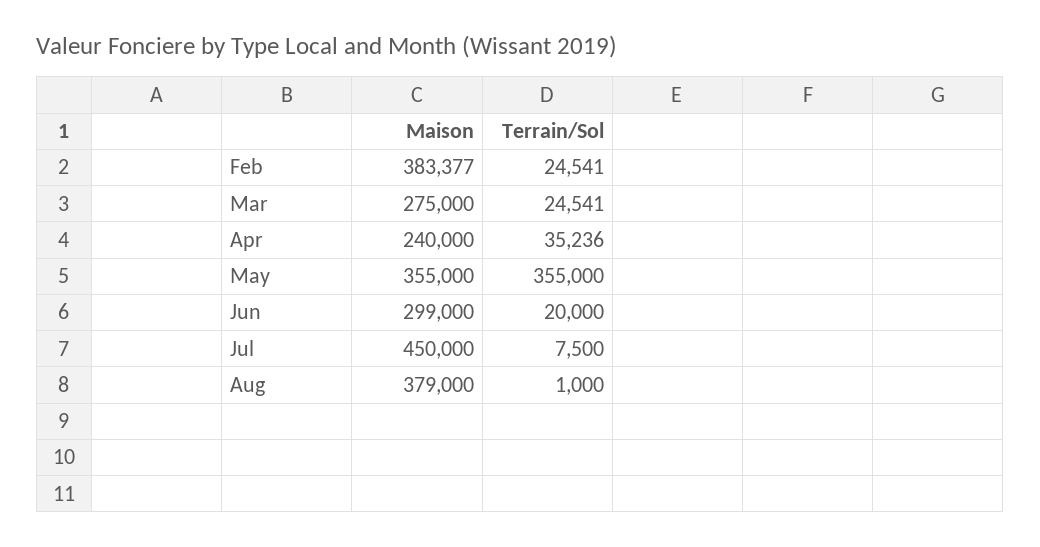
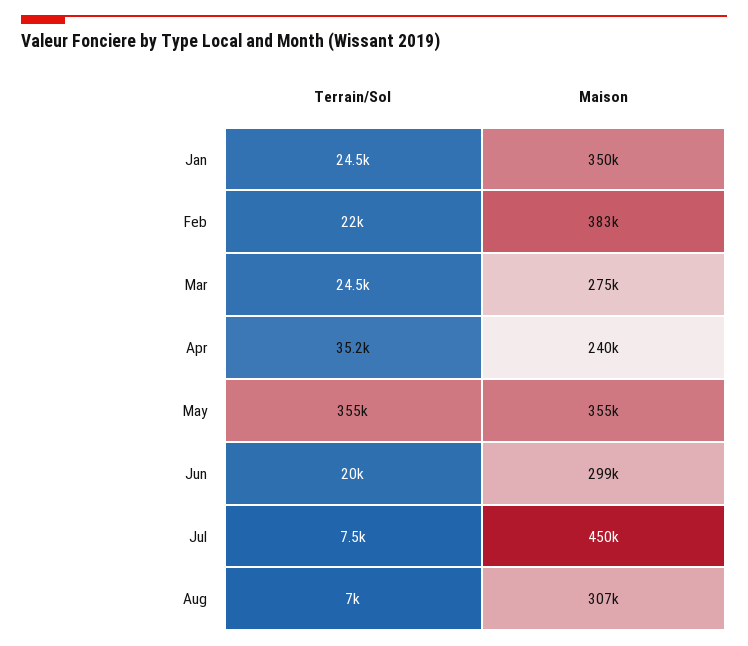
  {
    "Maison": {
      "Feb": 383377,
      "Mar": 275000,
      "Apr": 240000,
      "May": 355000,
      "Jun": 299000,
      "Jul": 450000,
-     "Aug": 379000
+     "Aug": 307000,
+     "Jan": 350000
    },
    "Terrain/Sol": {
-     "Feb": 24541,
+     "Feb": 22000,
      "Mar": 24541,
      "Apr": 35236,
      "May": 355000,
      "Jun": 20000,
      "Jul": 7500,
-     "Aug": 1000
+     "Aug": 7000,
+     "Jan": 24500
    }
  }

